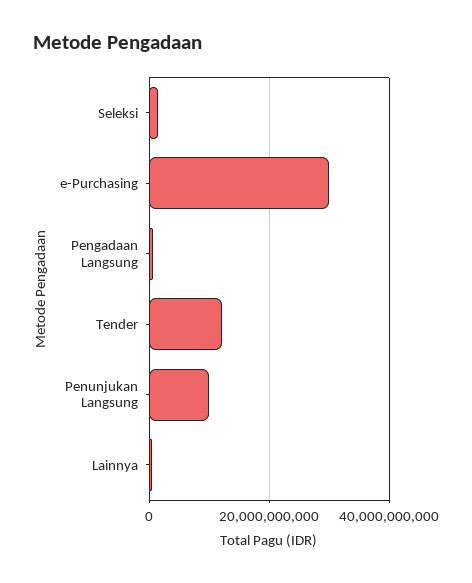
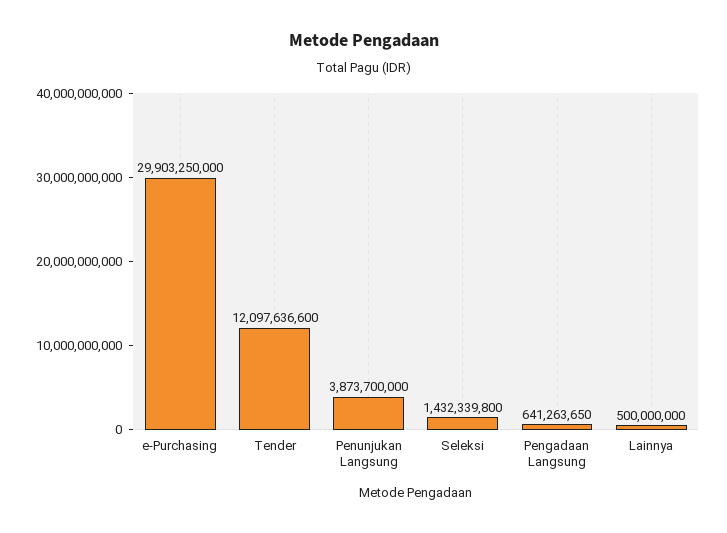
  {
    "Seleksi": 1432339800,
    "e-Purchasing": 29903250000,
    "Pengadaan Langsung": 641263650,
    "Tender": 12097636600,
-   "Penunjukan Langsung": 10000000000,
+   "Penunjukan Langsung": 3873700000,
    "Lainnya": 500000000
  }

